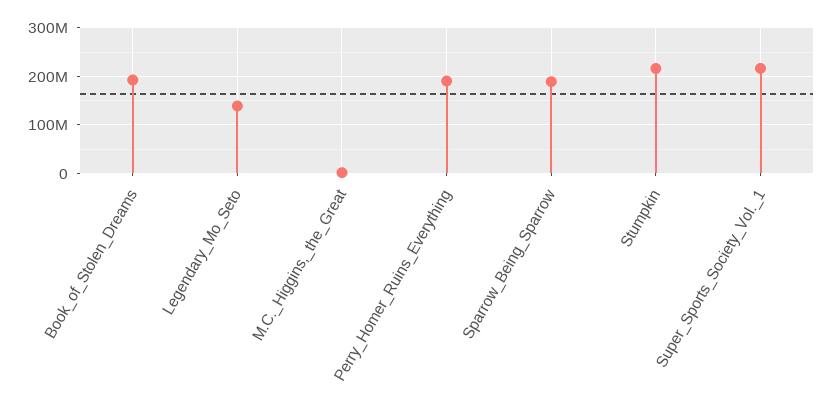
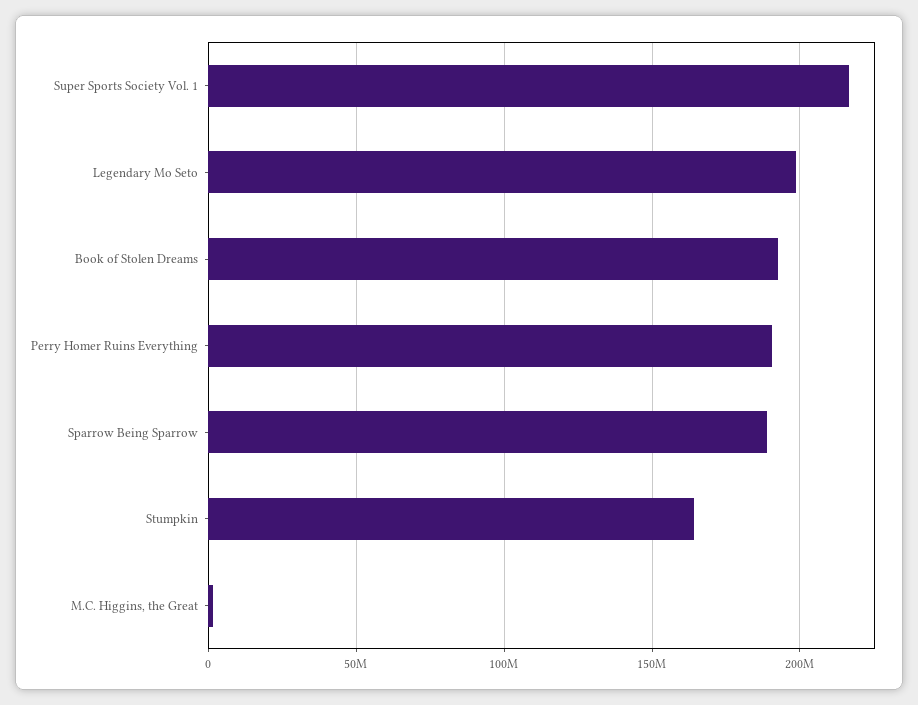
  {
    "Book_of_Stolen_Dreams": 195000000,
-   "Legendary_Mo_Seto": 140000000,
+   "Legendary_Mo_Seto": 200000000,
    "M.C._Higgins,_the_Great": 0,
    "Perry_Homer_Ruins_Everything": 190000000,
    "Sparrow_Being_Sparrow": 190000000,
-   "Stumpkin": 220000000,
+   "Stumpkin": 165000000,
    "Super_Sports_Society_Vol._1": 215000000
  }

